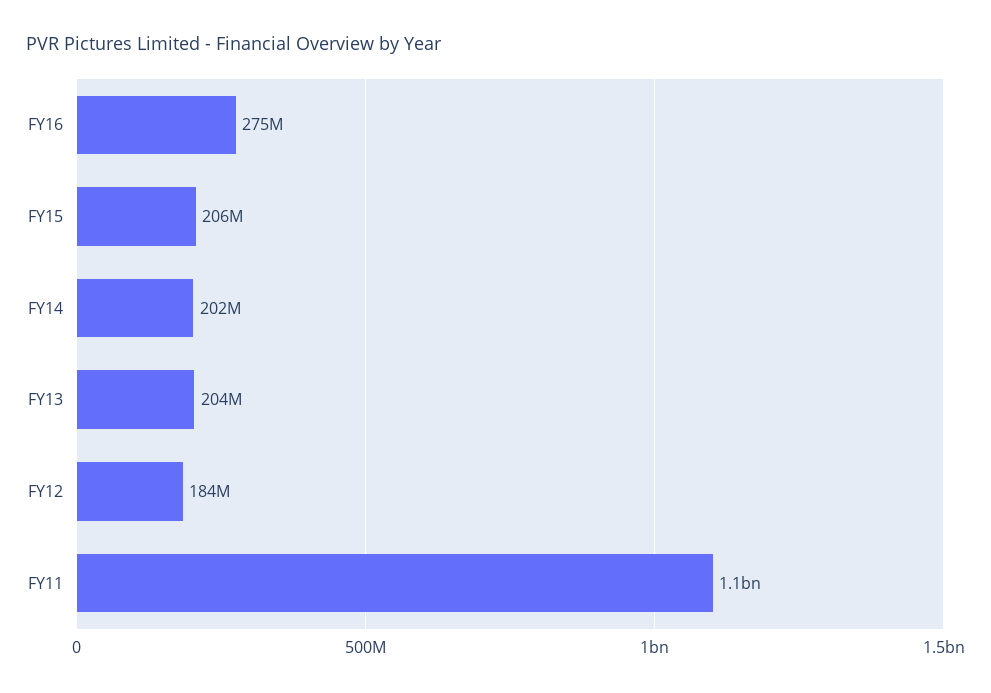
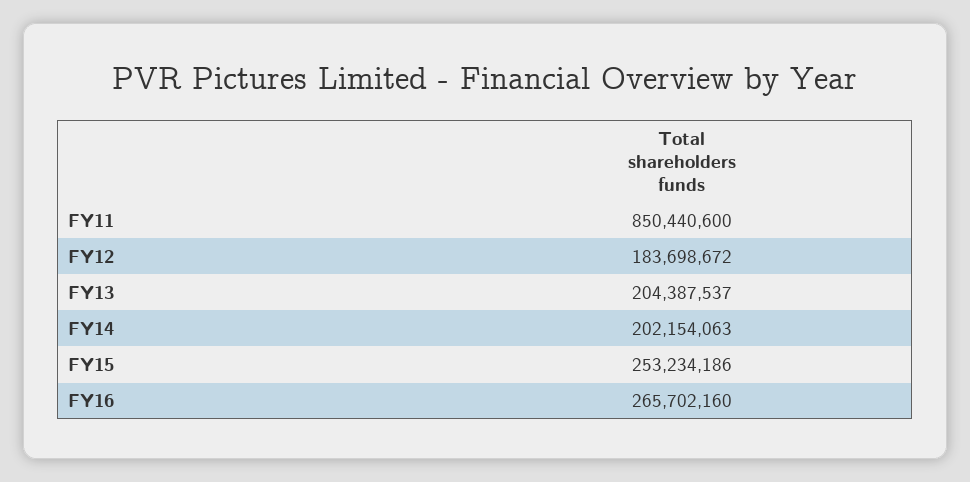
  {
-   "FY16": 275000000,
+   "FY16": 265702160,
-   "FY15": 206000000,
+   "FY15": 253234186,
    "FY14": 202154063,
    "FY13": 204387537,
    "FY12": 183698672,
-   "FY11": 1100000000
+   "FY11": 850440600
  }

